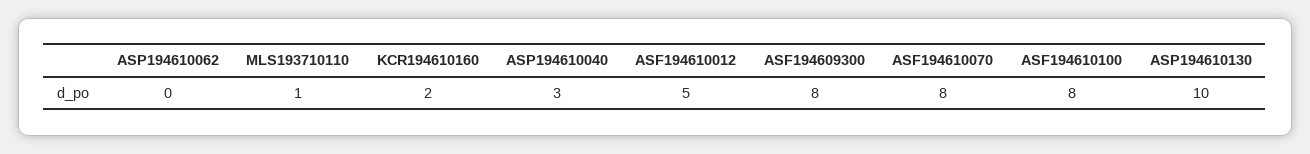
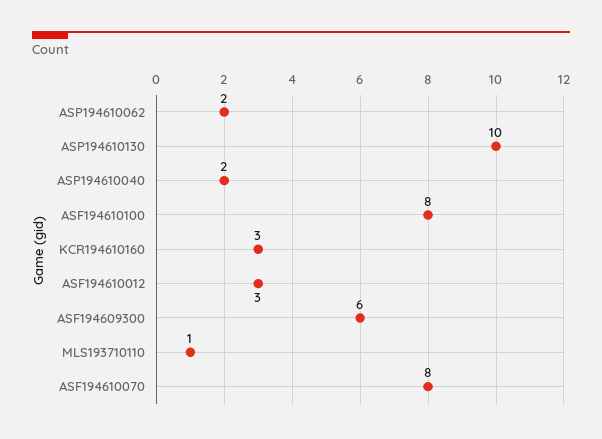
  {
-   "ASP194610062": 0,
+   "ASP194610062": 2,
    "MLS193710110": 1,
-   "KCR194610160": 2,
+   "KCR194610160": 3,
-   "ASP194610040": 3,
+   "ASP194610040": 2,
-   "ASF194610012": 5,
+   "ASF194610012": 3,
-   "ASF194609300": 8,
+   "ASF194609300": 6,
    "ASF194610070": 8,
    "ASF194610100": 8,
    "ASP194610130": 10
  }

